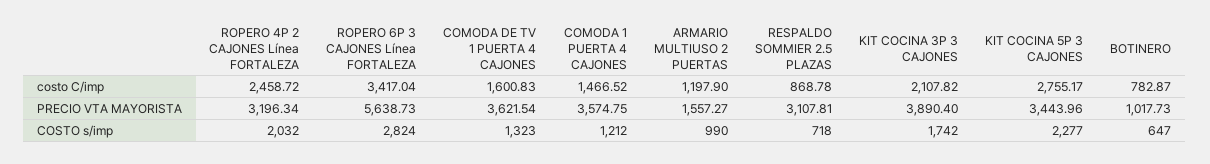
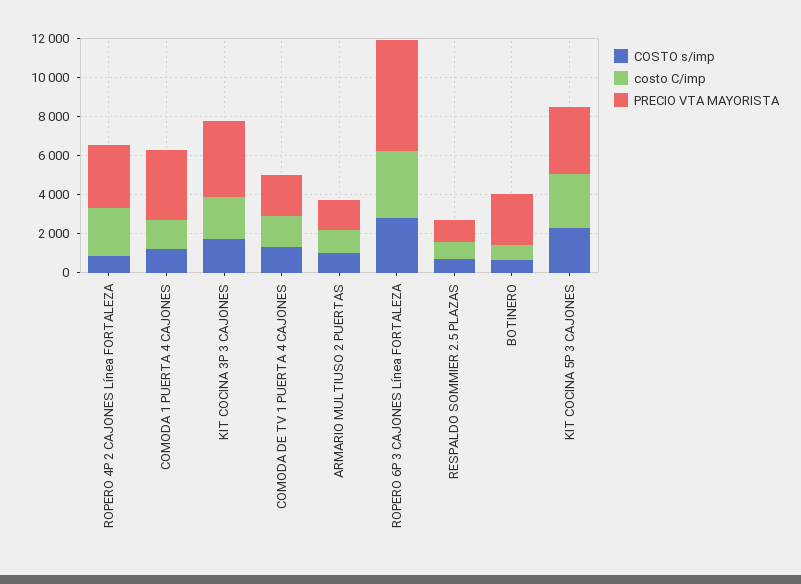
  {
    "costo C/imp": {
      "ROPERO 4P 2 CAJONES Línea FORTALEZA": 2458.72,
      "ROPERO 6P 3 CAJONES Línea FORTALEZA": 3417.04,
      "COMODA DE TV 1 PUERTA 4 CAJONES": 1600.83,
      "COMODA 1 PUERTA 4 CAJONES": 1466.52,
      "ARMARIO MULTIUSO 2 PUERTAS": 1197.9,
      "RESPALDO SOMMIER 2.5 PLAZAS": 868.78,
      "KIT COCINA 3P 3 CAJONES": 2107.82,
      "KIT COCINA 5P 3 CAJONES": 2755.17,
      "BOTINERO": 782.87
    },
    "PRECIO VTA MAYORISTA": {
      "ROPERO 4P 2 CAJONES Línea FORTALEZA": 3196.34,
      "ROPERO 6P 3 CAJONES Línea FORTALEZA": 5638.73,
-     "COMODA DE TV 1 PUERTA 4 CAJONES": 3621.54,
+     "COMODA DE TV 1 PUERTA 4 CAJONES": 2000,
      "COMODA 1 PUERTA 4 CAJONES": 3574.75,
      "ARMARIO MULTIUSO 2 PUERTAS": 1557.27,
-     "RESPALDO SOMMIER 2.5 PLAZAS": 3107.81,
+     "RESPALDO SOMMIER 2.5 PLAZAS": 1000,
      "KIT COCINA 3P 3 CAJONES": 3890.4,
      "KIT COCINA 5P 3 CAJONES": 3443.96,
-     "BOTINERO": 1017.73
+     "BOTINERO": 2500
    },
    "COSTO s/imp": {
-     "ROPERO 4P 2 CAJONES Línea FORTALEZA": 2032,
+     "ROPERO 4P 2 CAJONES Línea FORTALEZA": 1000,
      "ROPERO 6P 3 CAJONES Línea FORTALEZA": 2824,
      "COMODA DE TV 1 PUERTA 4 CAJONES": 1323,
      "COMODA 1 PUERTA 4 CAJONES": 1212,
      "ARMARIO MULTIUSO 2 PUERTAS": 990,
      "RESPALDO SOMMIER 2.5 PLAZAS": 718,
      "KIT COCINA 3P 3 CAJONES": 1742,
      "KIT COCINA 5P 3 CAJONES": 2277,
      "BOTINERO": 647
    }
  }

